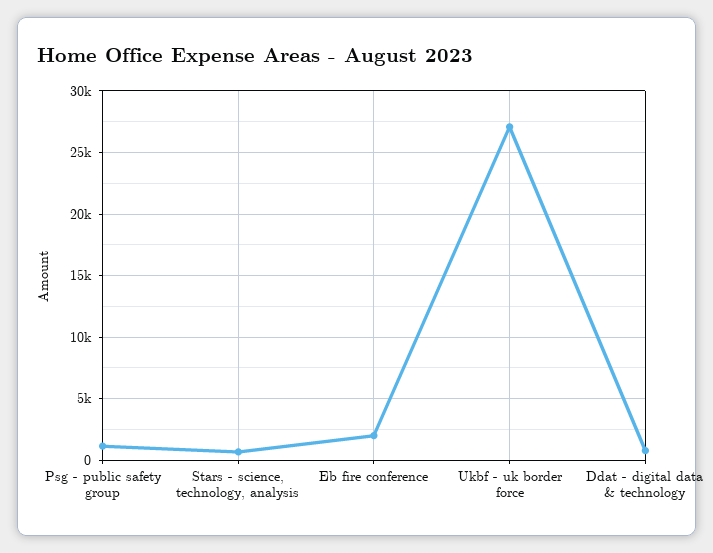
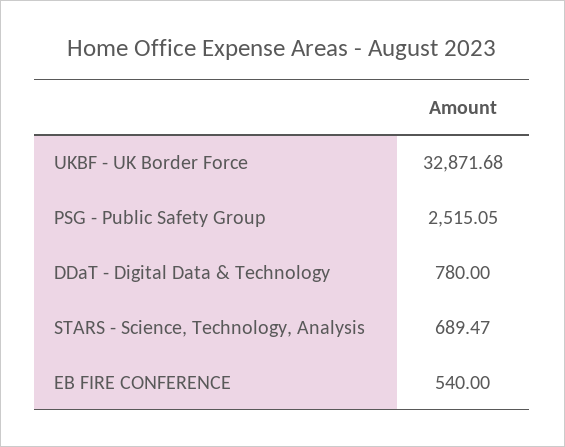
  {
-   "Psg - public safety group": 1000,
+   "Psg - public safety group": 2515.05,
    "Stars - science, technology, analysis": 689.47,
-   "Eb fire conference": 2000,
+   "Eb fire conference": 540,
-   "Ukbf - uk border force": 27000,
+   "Ukbf - uk border force": 32871.68,
    "Ddat - digital data & technology": 780
  }

